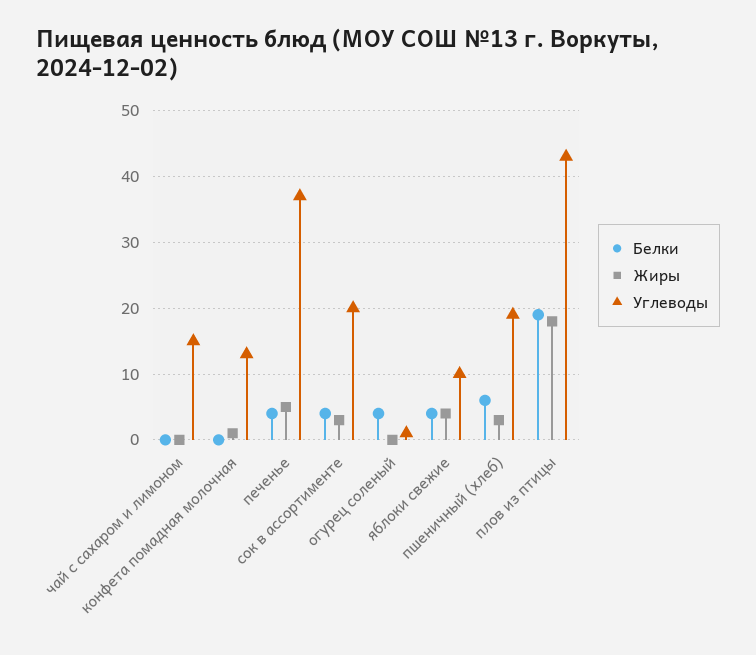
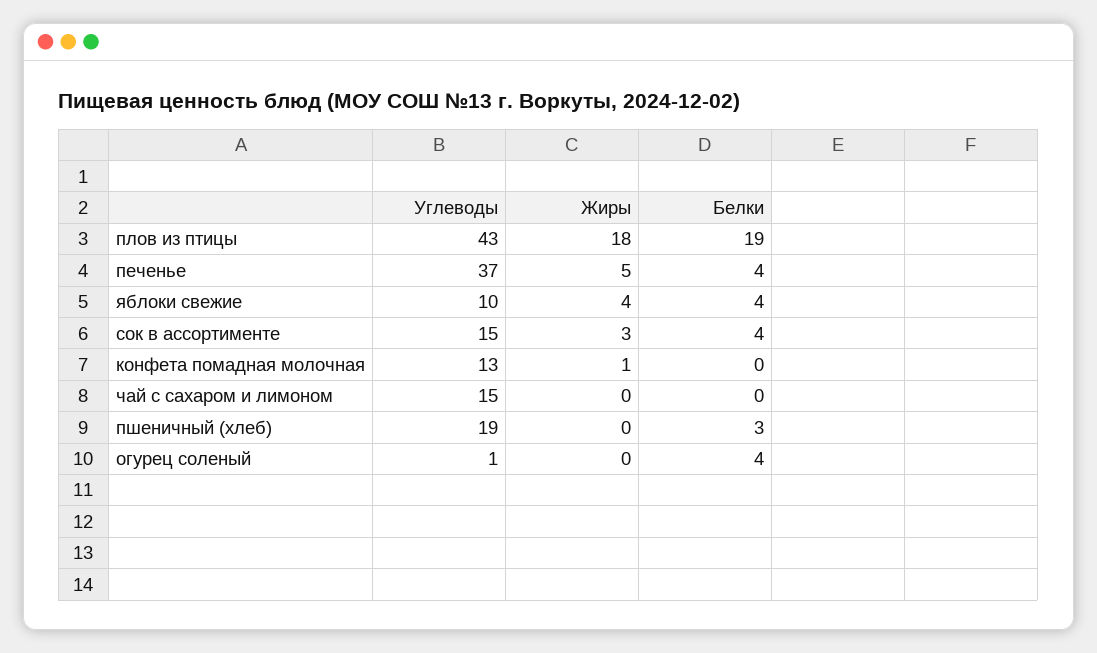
  {
    "Белки": {
      "чай с сахаром и лимоном": 0,
      "конфета помадная молочная": 0,
      "печенье": 4,
      "сок в ассортименте": 4,
      "огурец соленый": 4,
      "яблоки свежие": 4,
-     "пшеничный (хлеб)": 6,
+     "пшеничный (хлеб)": 3,
      "плов из птицы": 19
    },
    "Жиры": {
      "чай с сахаром и лимоном": 0,
      "конфета помадная молочная": 1,
      "печенье": 5,
      "сок в ассортименте": 3,
      "огурец соленый": 0,
      "яблоки свежие": 4,
-     "пшеничный (хлеб)": 3,
+     "пшеничный (хлеб)": 0,
      "плов из птицы": 18
    },
    "Углеводы": {
      "чай с сахаром и лимоном": 15,
      "конфета помадная молочная": 13,
      "печенье": 37,
-     "сок в ассортименте": 20,
+     "сок в ассортименте": 15,
      "огурец соленый": 1,
      "яблоки свежие": 10,
      "пшеничный (хлеб)": 19,
      "плов из птицы": 43
    }
  }

